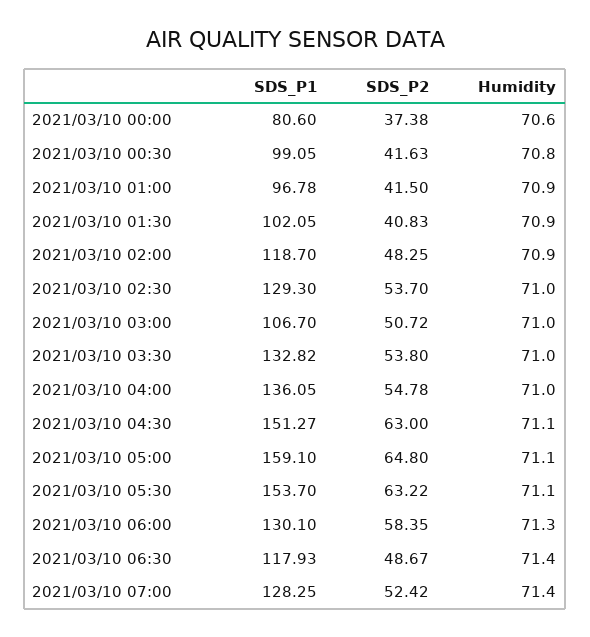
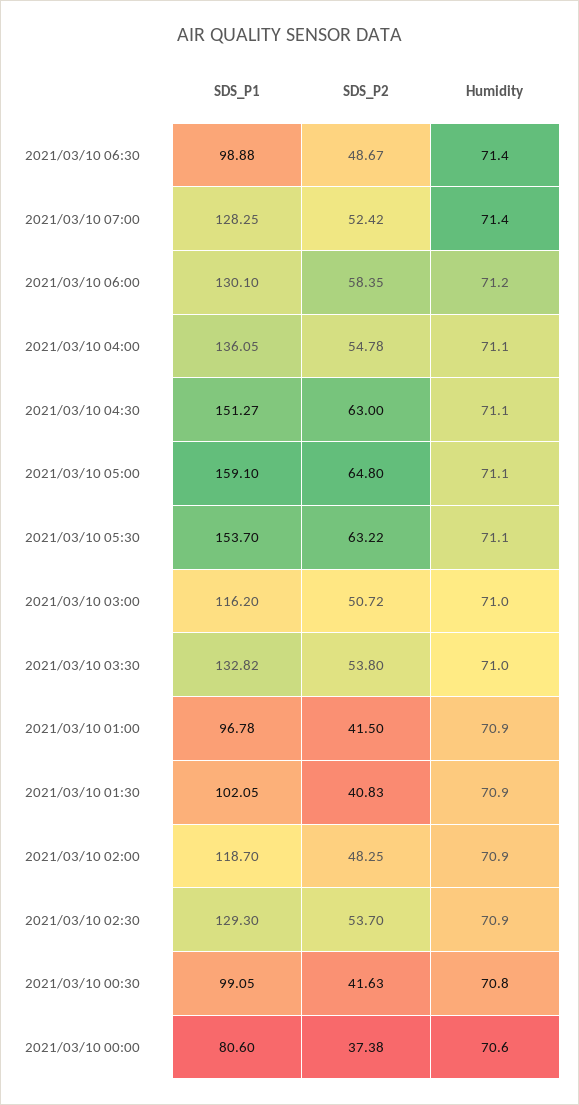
  {
    "SDS_P1": {
      "2021/03/10 00:00": 80.6,
      "2021/03/10 00:30": 99.05,
      "2021/03/10 01:00": 96.78,
      "2021/03/10 01:30": 102.05,
      "2021/03/10 02:00": 118.7,
      "2021/03/10 02:30": 129.3,
-     "2021/03/10 03:00": 106.7,
+     "2021/03/10 03:00": 116.2,
      "2021/03/10 03:30": 132.82,
      "2021/03/10 04:00": 136.05,
      "2021/03/10 04:30": 151.27,
      "2021/03/10 05:00": 159.1,
      "2021/03/10 05:30": 153.7,
      "2021/03/10 06:00": 130.1,
-     "2021/03/10 06:30": 117.93,
+     "2021/03/10 06:30": 98.88,
      "2021/03/10 07:00": 128.25
    },
    "SDS_P2": {
      "2021/03/10 00:00": 37.38,
      "2021/03/10 00:30": 41.63,
      "2021/03/10 01:00": 41.5,
      "2021/03/10 01:30": 40.83,
      "2021/03/10 02:00": 48.25,
      "2021/03/10 02:30": 53.7,
      "2021/03/10 03:00": 50.72,
      "2021/03/10 03:30": 53.8,
      "2021/03/10 04:00": 54.78,
      "2021/03/10 04:30": 63,
      "2021/03/10 05:00": 64.8,
      "2021/03/10 05:30": 63.22,
      "2021/03/10 06:00": 58.35,
      "2021/03/10 06:30": 48.67,
      "2021/03/10 07:00": 52.42
    },
    "Humidity": {
      "2021/03/10 00:00": 70.6,
      "2021/03/10 00:30": 70.8,
      "2021/03/10 01:00": 70.9,
      "2021/03/10 01:30": 70.9,
      "2021/03/10 02:00": 70.9,
-     "2021/03/10 02:30": 71,
+     "2021/03/10 02:30": 70.9,
      "2021/03/10 03:00": 71,
      "2021/03/10 03:30": 71,
-     "2021/03/10 04:00": 71,
+     "2021/03/10 04:00": 71.1,
      "2021/03/10 04:30": 71.1,
      "2021/03/10 05:00": 71.1,
      "2021/03/10 05:30": 71.1,
-     "2021/03/10 06:00": 71.3,
+     "2021/03/10 06:00": 71.2,
      "2021/03/10 06:30": 71.4,
      "2021/03/10 07:00": 71.4
    }
  }

